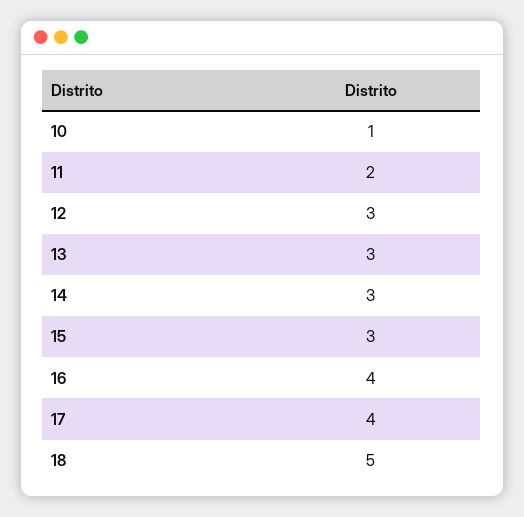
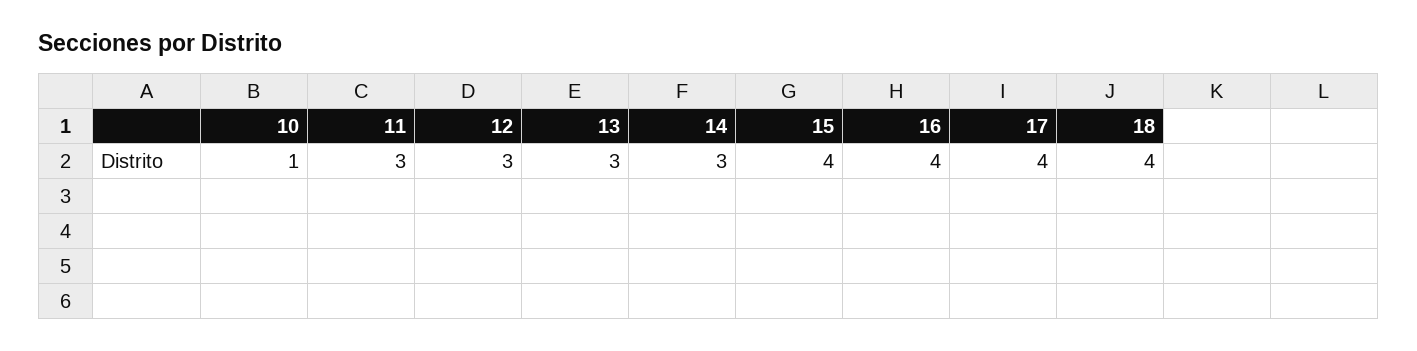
  {
    "10": 1,
-   "11": 2,
+   "11": 3,
    "12": 3,
    "13": 3,
    "14": 3,
-   "15": 3,
+   "15": 4,
    "16": 4,
    "17": 4,
-   "18": 5
+   "18": 4
  }

